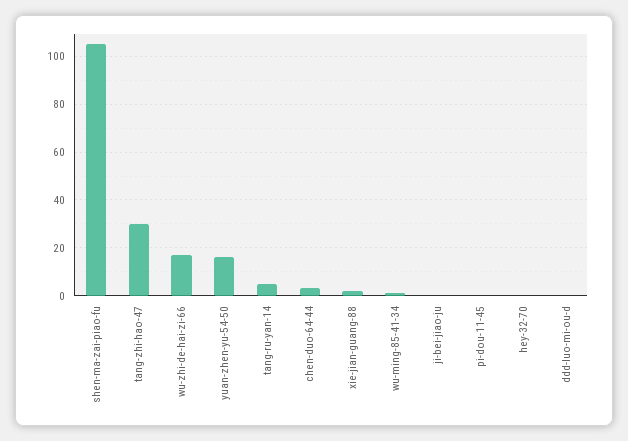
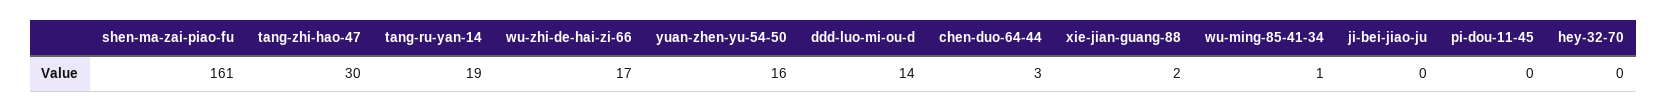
  {
-   "shen-ma-zai-piao-fu": 105,
+   "shen-ma-zai-piao-fu": 161,
    "tang-zhi-hao-47": 30,
    "wu-zhi-de-hai-zi-66": 17,
    "yuan-zhen-yu-54-50": 16,
-   "tang-ru-yan-14": 5,
+   "tang-ru-yan-14": 19,
    "chen-duo-64-44": 3,
    "xie-jian-guang-88": 2,
    "wu-ming-85-41-34": 1,
    "ji-bei-jiao-ju": 0,
    "pi-dou-11-45": 0,
    "hey-32-70": 0,
-   "ddd-luo-mi-ou-d": 0
+   "ddd-luo-mi-ou-d": 14
  }

